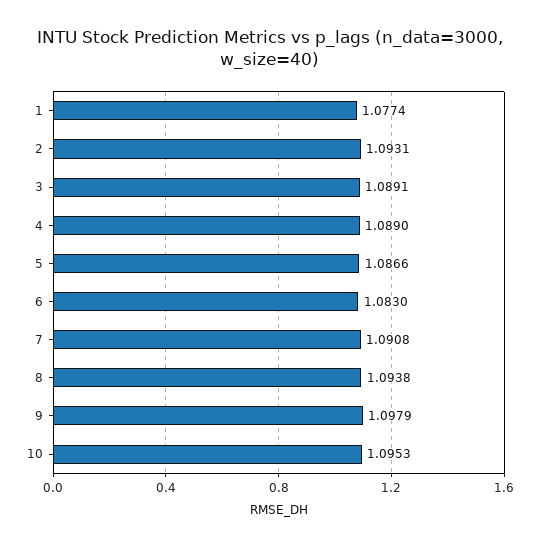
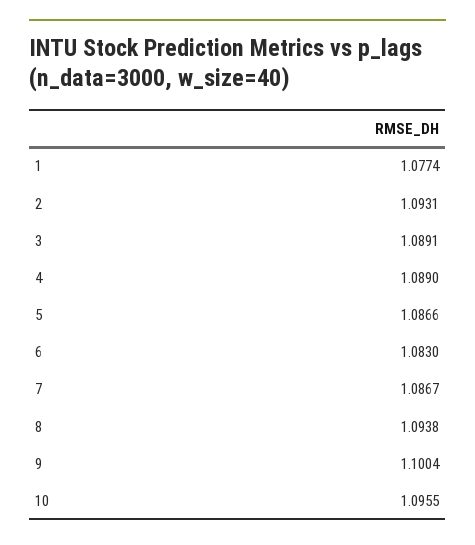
  {
    "1": 1.0774,
    "2": 1.0931,
    "3": 1.0891,
    "4": 1.089,
    "5": 1.0866,
    "6": 1.083,
-   "7": 1.0908,
+   "7": 1.0867,
    "8": 1.0938,
-   "9": 1.0979,
+   "9": 1.1004,
-   "10": 1.0953
+   "10": 1.0955
  }

